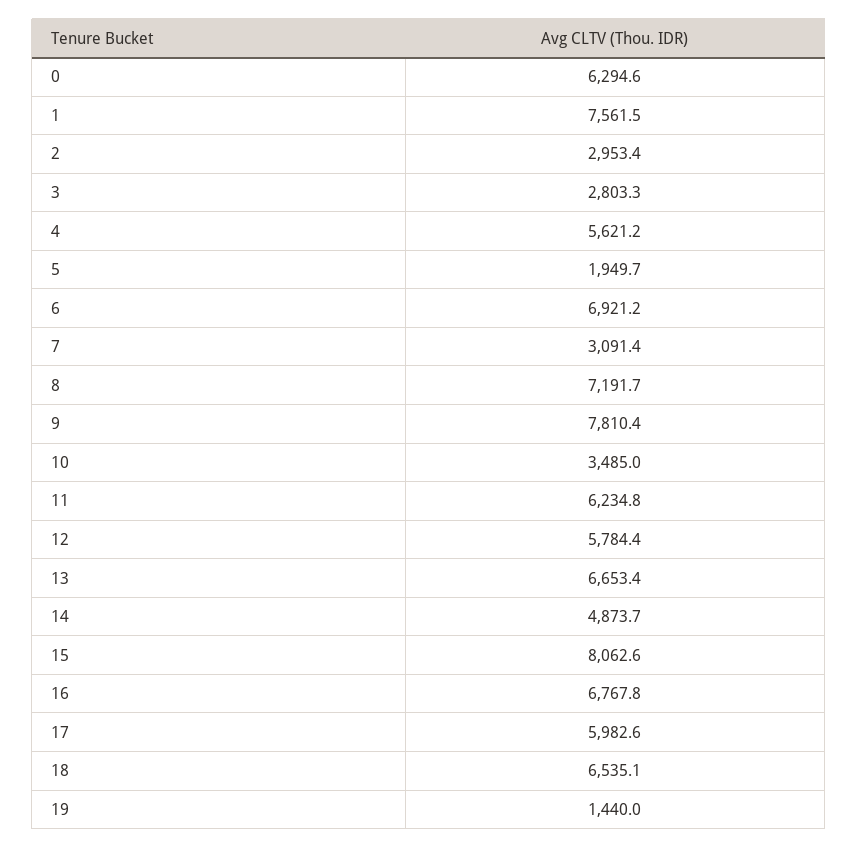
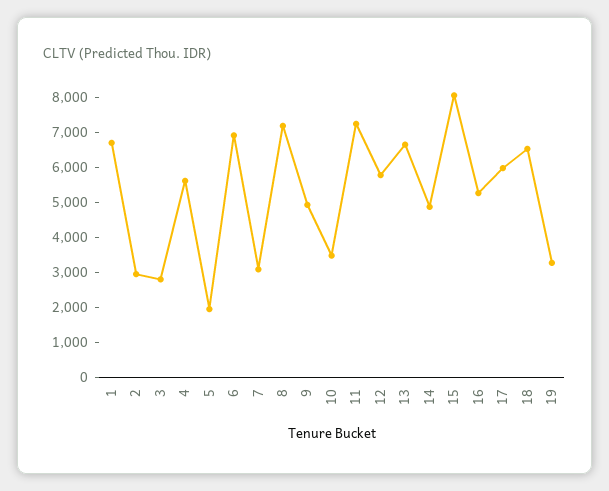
  {
-   "0": 6294.6,
-   "1": 7561.5,
+   "1": 6750,
    "2": 2953.4,
    "3": 2803.3,
    "4": 5621.2,
    "5": 1949.7,
    "6": 6921.2,
    "7": 3091.4,
    "8": 7191.7,
-   "9": 7810.4,
+   "9": 5000,
    "10": 3485,
-   "11": 6234.8,
+   "11": 7250,
    "12": 5784.4,
    "13": 6653.4,
    "14": 4873.7,
    "15": 8062.6,
-   "16": 6767.8,
+   "16": 5250,
    "17": 5982.6,
    "18": 6535.1,
-   "19": 1440
+   "19": 3250
  }

